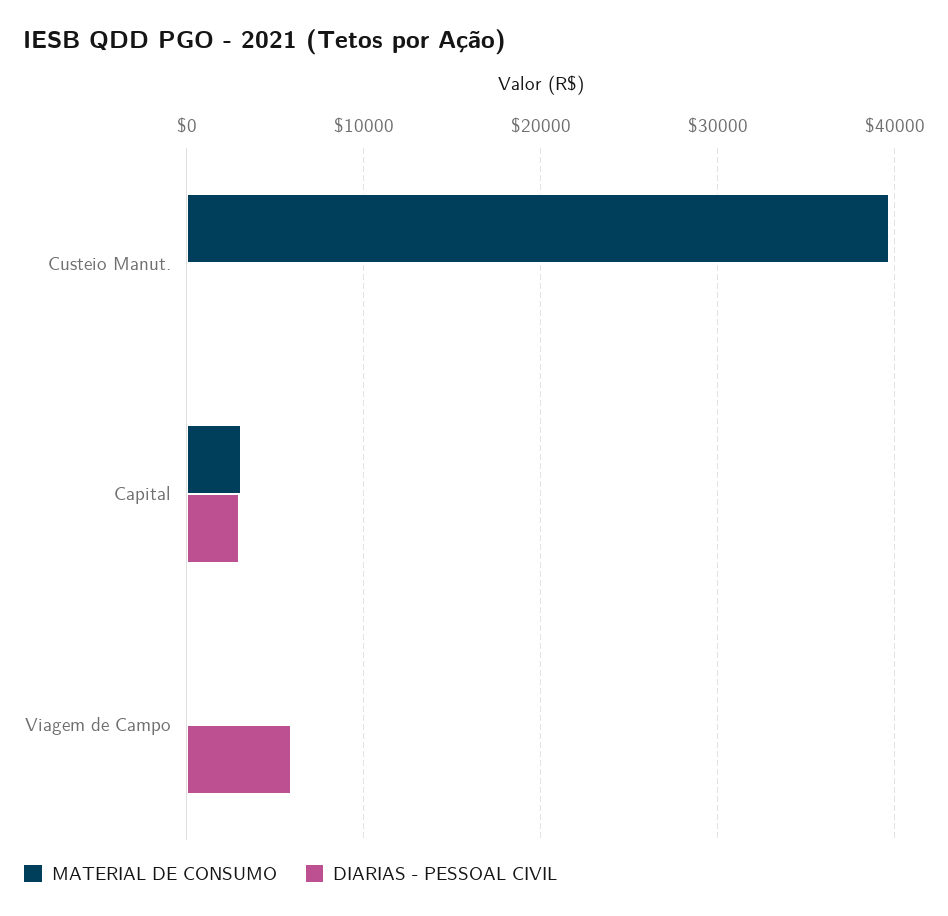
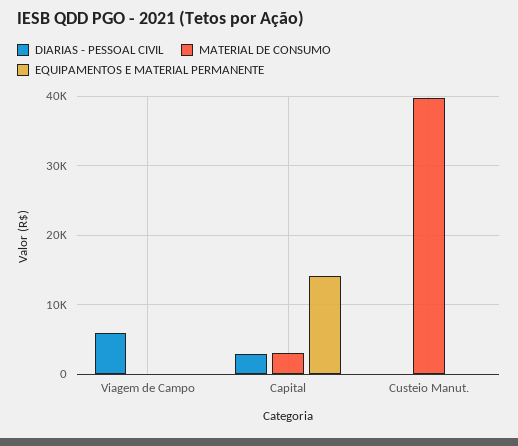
  {
    "MATERIAL DE CONSUMO": {
      "Custeio Manut.": 40000,
      "Capital": 3000,
      "Viagem de Campo": 0
    },
    "DIARIAS - PESSOAL CIVIL": {
      "Custeio Manut.": 0,
      "Capital": 3000,
      "Viagem de Campo": 6000
-   }
+   },
+   "EQUIPAMENTOS E MATERIAL PERMANENTE": {
+     "Viagem de Campo": 0,
+     "Capital": 14000,
+     "Custeio Manut.": 0
+   }
  }

